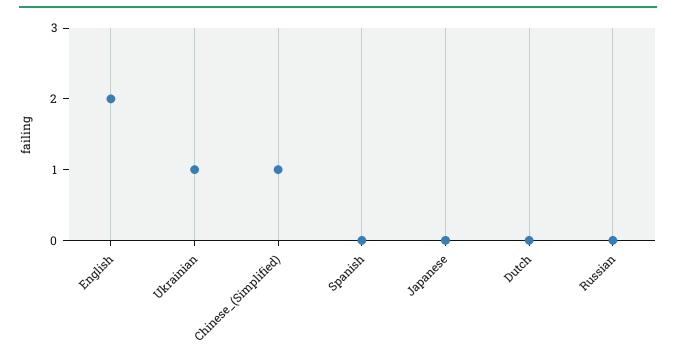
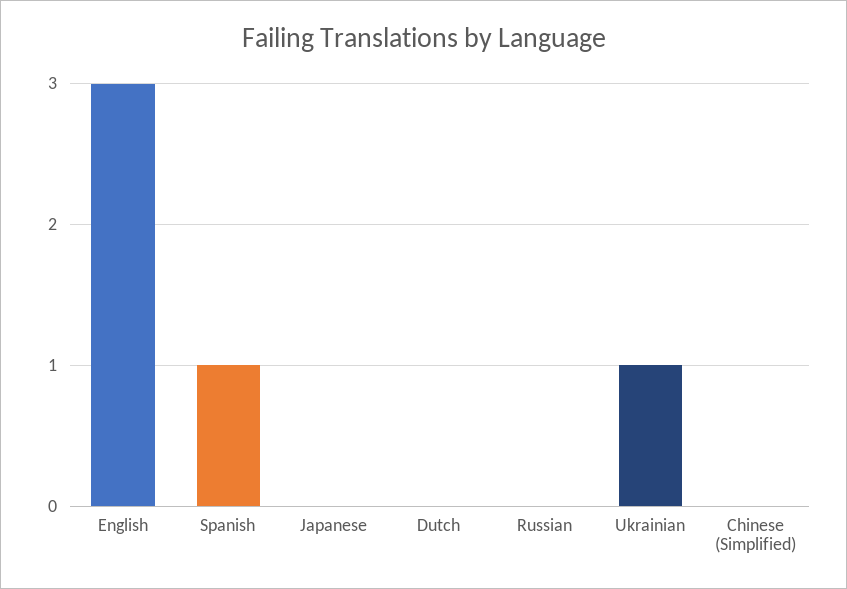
  {
-   "English": 2,
+   "English": 3,
    "Ukrainian": 1,
-   "Chinese_(Simplified)": 1,
+   "Chinese_(Simplified)": 0,
-   "Spanish": 0,
+   "Spanish": 1,
    "Japanese": 0,
    "Dutch": 0,
    "Russian": 0
  }

